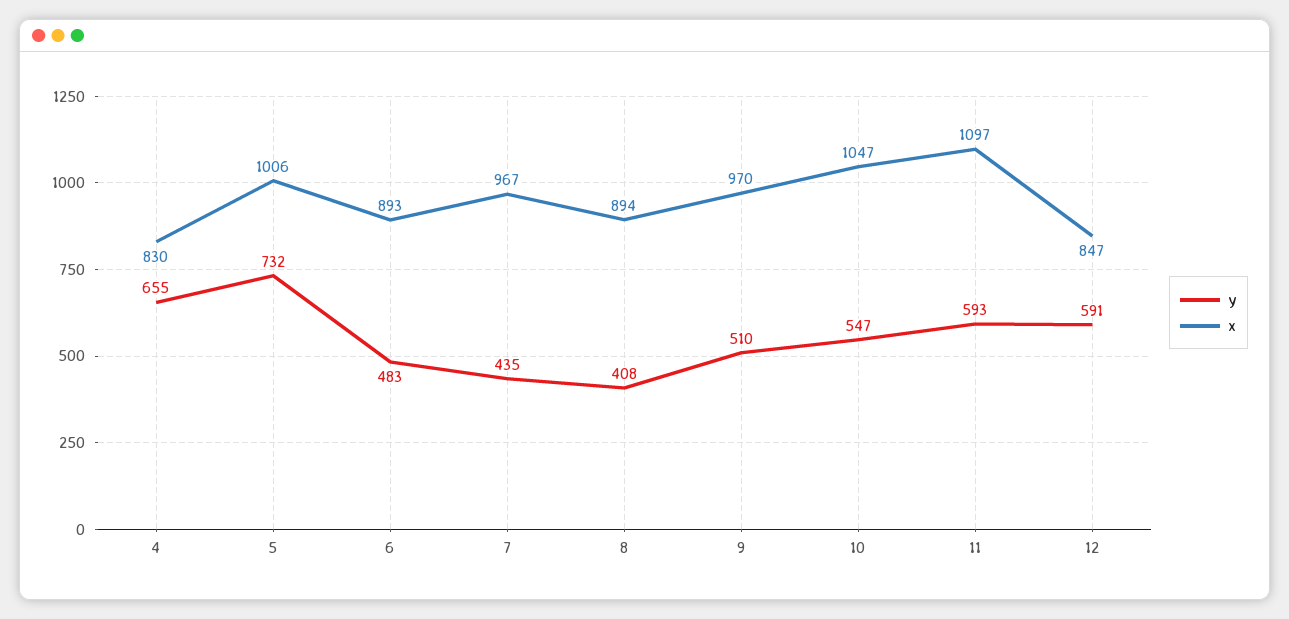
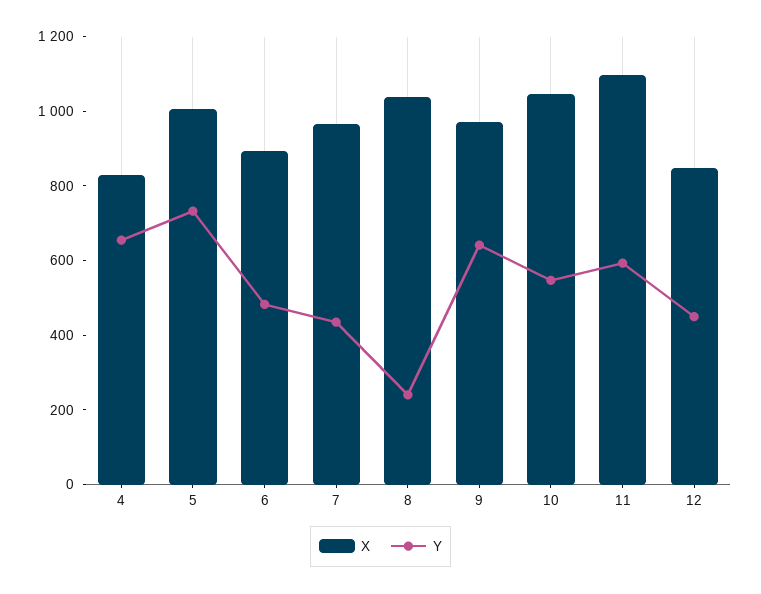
  {
    "y": {
      "4": 655,
      "5": 732,
      "6": 483,
      "7": 435,
-     "8": 408,
+     "8": 250,
-     "9": 510,
+     "9": 650,
      "10": 547,
      "11": 593,
-     "12": 591
+     "12": 450
    },
    "x": {
      "4": 830,
      "5": 1006,
      "6": 893,
      "7": 967,
-     "8": 894,
+     "8": 1050,
      "9": 970,
      "10": 1047,
      "11": 1097,
      "12": 847
    }
  }

